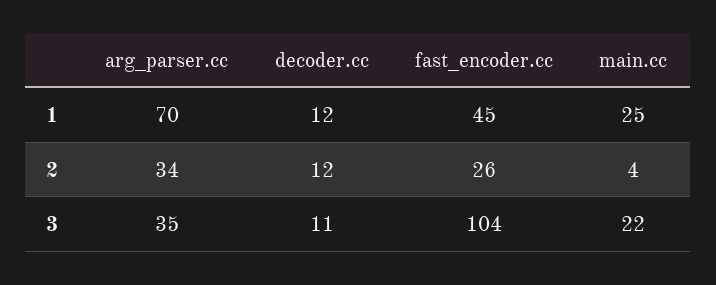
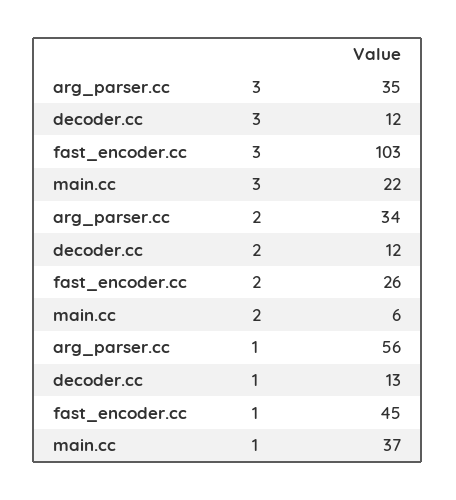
  {
    "arg_parser.cc": {
-     "1": 70,
+     "1": 56,
      "2": 34,
      "3": 35
    },
    "decoder.cc": {
-     "1": 12,
+     "1": 13,
      "2": 12,
-     "3": 11
+     "3": 12
    },
    "fast_encoder.cc": {
      "1": 45,
      "2": 26,
-     "3": 104
+     "3": 103
    },
    "main.cc": {
-     "1": 25,
+     "1": 37,
-     "2": 4,
+     "2": 6,
      "3": 22
    }
  }

